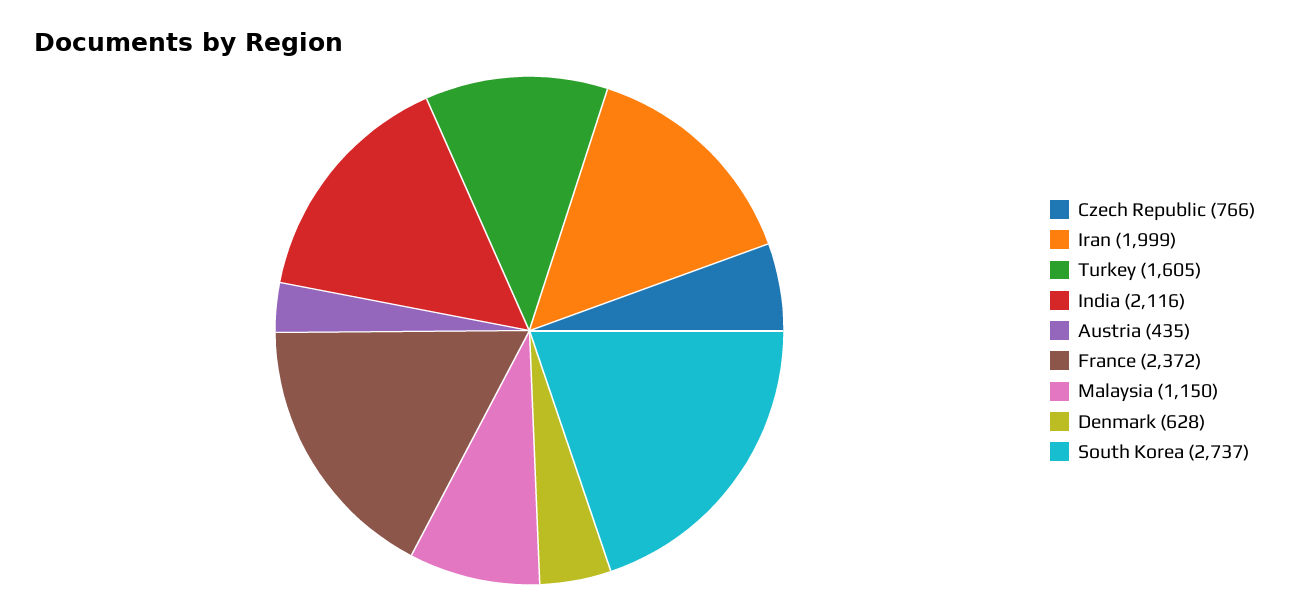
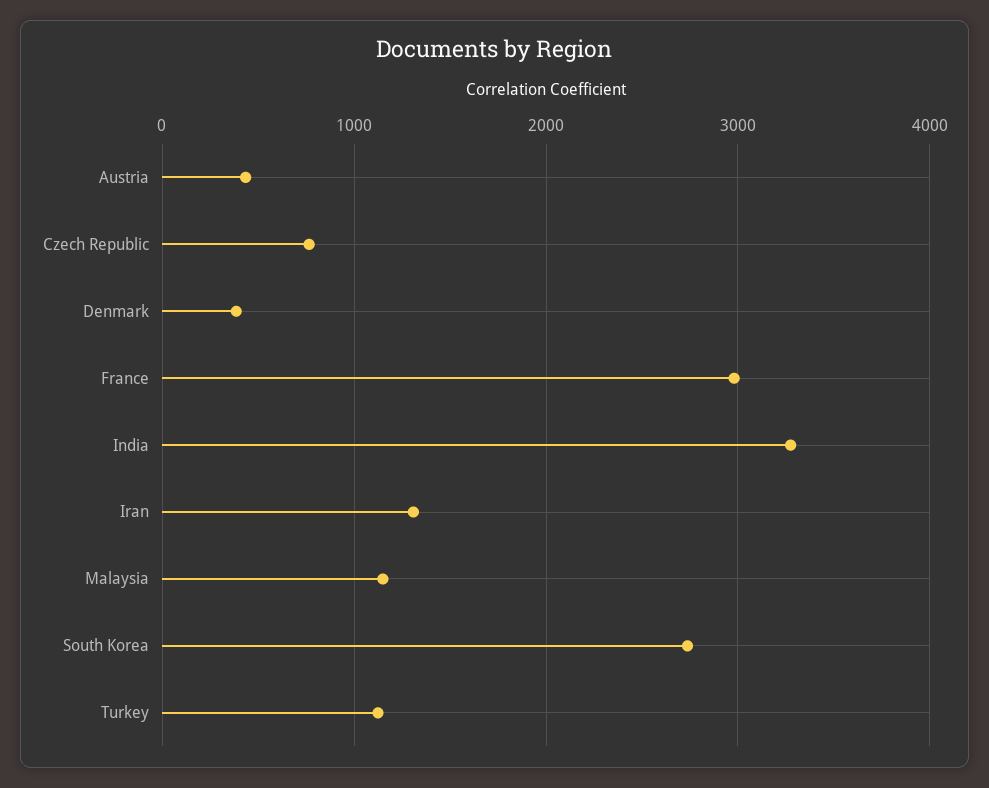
  {
    "Czech Republic": 766,
-   "Iran": 1999,
+   "Iran": 1300,
-   "Turkey": 1605,
+   "Turkey": 1100,
-   "India": 2116,
+   "India": 3300,
    "Austria": 435,
-   "France": 2372,
+   "France": 3000,
    "Malaysia": 1150,
-   "Denmark": 628,
+   "Denmark": 400,
    "South Korea": 2737
  }

